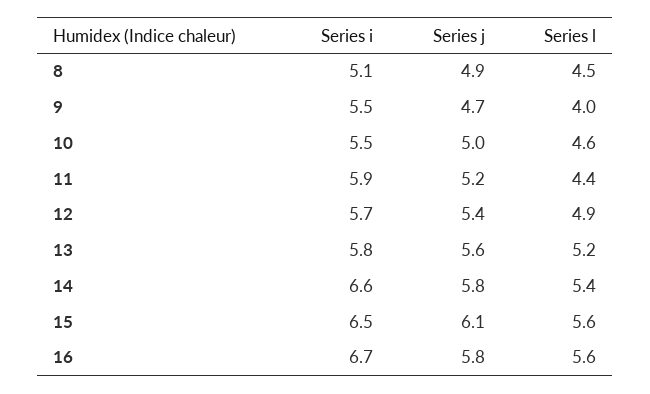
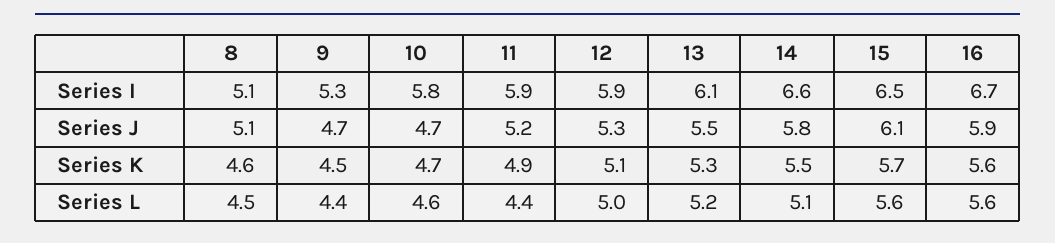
  {
    "Series i": {
      "8": 5.1,
-     "9": 5.5,
+     "9": 5.3,
-     "10": 5.5,
+     "10": 5.8,
      "11": 5.9,
-     "12": 5.7,
+     "12": 5.9,
-     "13": 5.8,
+     "13": 6.1,
      "14": 6.6,
      "15": 6.5,
      "16": 6.7
    },
    "Series j": {
-     "8": 4.9,
+     "8": 5.1,
      "9": 4.7,
-     "10": 5,
+     "10": 4.7,
      "11": 5.2,
-     "12": 5.4,
+     "12": 5.3,
-     "13": 5.6,
+     "13": 5.5,
      "14": 5.8,
      "15": 6.1,
-     "16": 5.8
+     "16": 5.9
    },
    "Series l": {
      "8": 4.5,
-     "9": 4,
+     "9": 4.4,
      "10": 4.6,
      "11": 4.4,
-     "12": 4.9,
+     "12": 5,
      "13": 5.2,
-     "14": 5.4,
+     "14": 5.1,
      "15": 5.6,
      "16": 5.6
-   }
+   },
+   "Series K": {
+     "8": 4.6,
+     "9": 4.5,
+     "10": 4.7,
+     "11": 4.9,
+     "12": 5.1,
+     "13": 5.3,
+     "14": 5.5,
+     "15": 5.7,
+     "16": 5.6
+   }
  }

